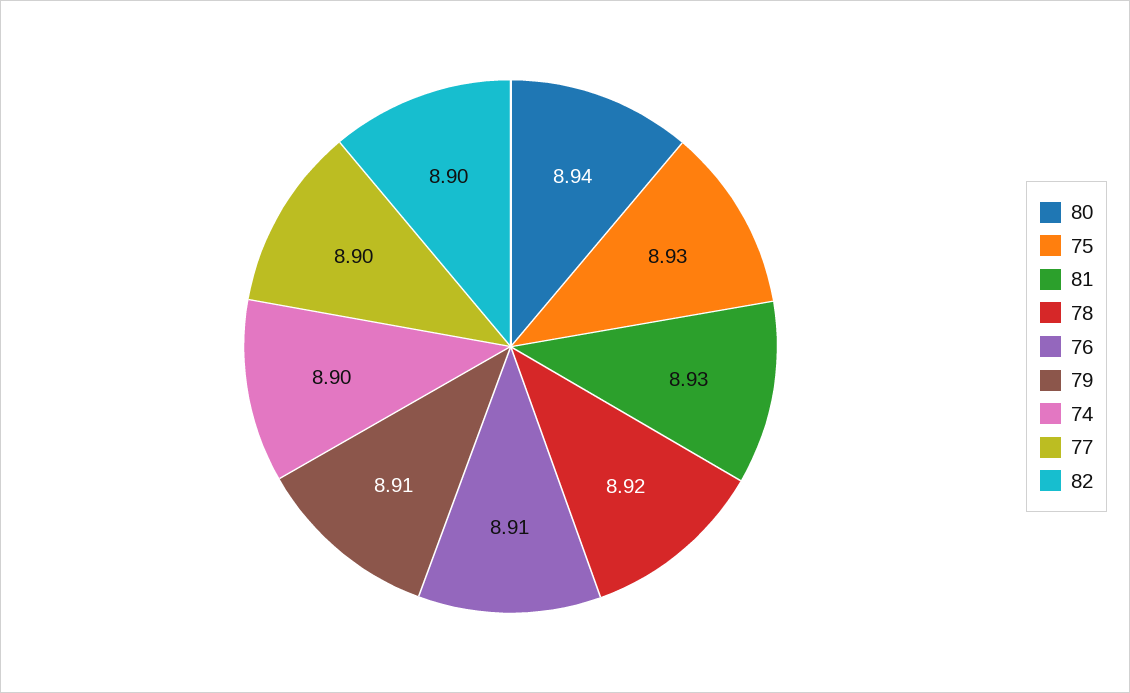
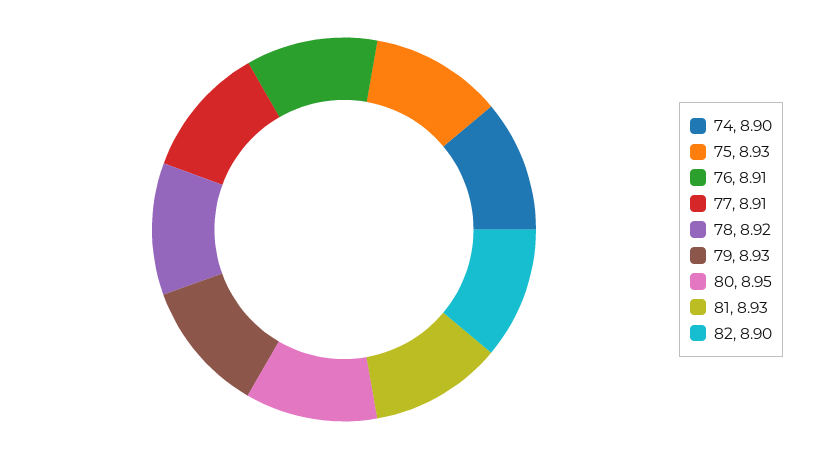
  {
-   "80": 8.94,
+   "80": 8.95,
    "75": 8.93,
    "81": 8.93,
    "78": 8.92,
    "76": 8.91,
-   "79": 8.91,
+   "79": 8.93,
    "74": 8.9,
-   "77": 8.9,
+   "77": 8.91,
    "82": 8.9
  }

